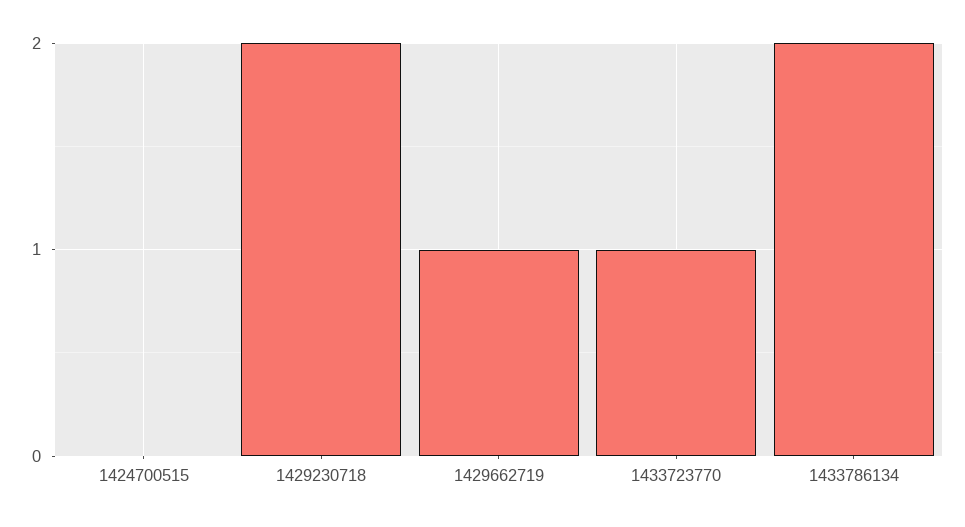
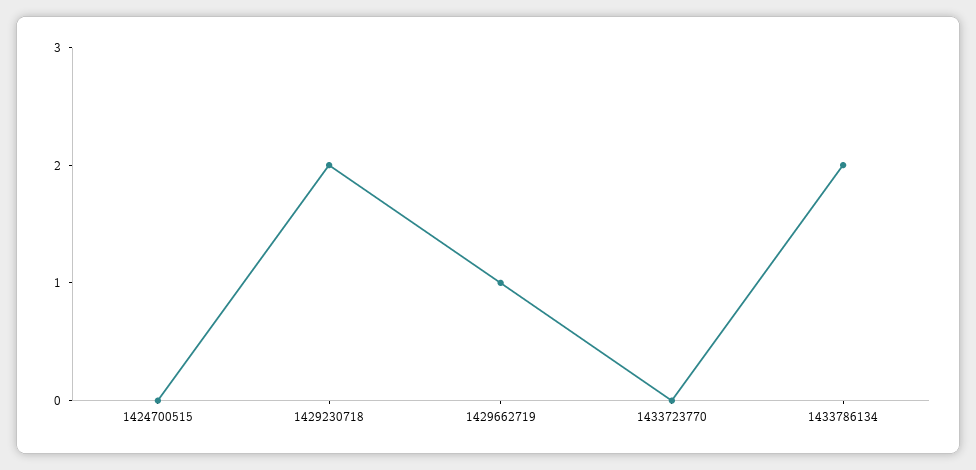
  {
    "1424700515": 0,
    "1429230718": 2,
    "1429662719": 1,
-   "1433723770": 1,
+   "1433723770": 0,
    "1433786134": 2
  }

